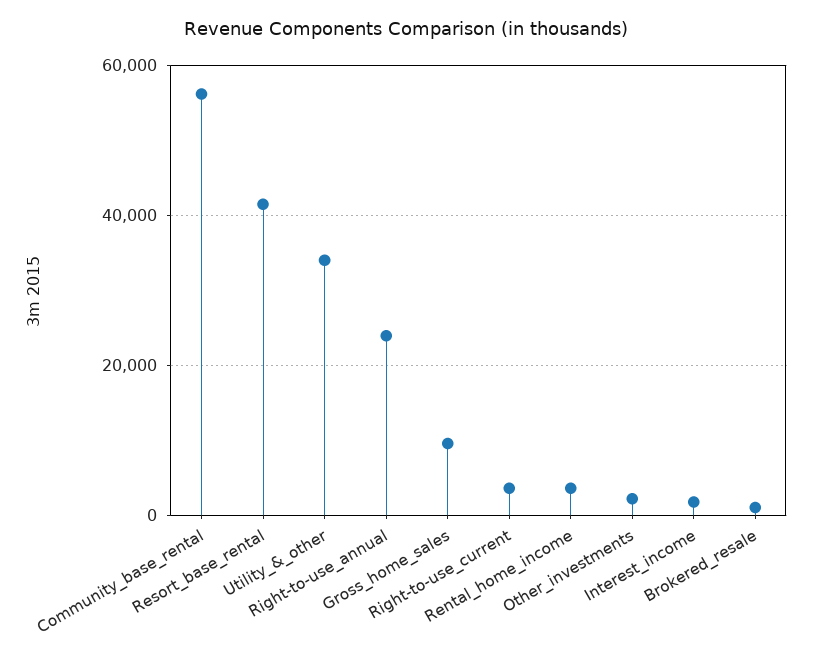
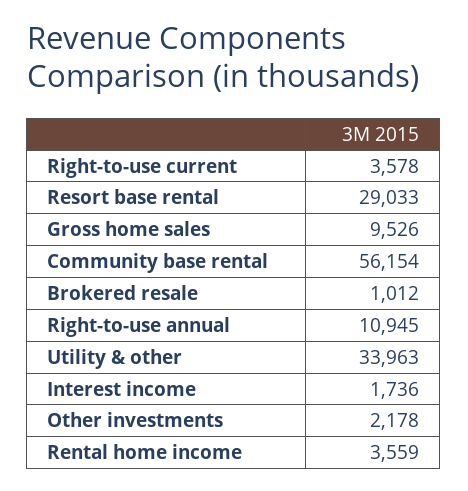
  {
    "Community_base_rental": 56154,
-   "Resort_base_rental": 42000,
+   "Resort_base_rental": 29033,
    "Utility_&_other": 33963,
-   "Right-to-use_annual": 24000,
+   "Right-to-use_annual": 10945,
    "Gross_home_sales": 9526,
    "Right-to-use_current": 3578,
    "Rental_home_income": 3559,
    "Other_investments": 2178,
    "Interest_income": 1736,
    "Brokered_resale": 1012
  }

